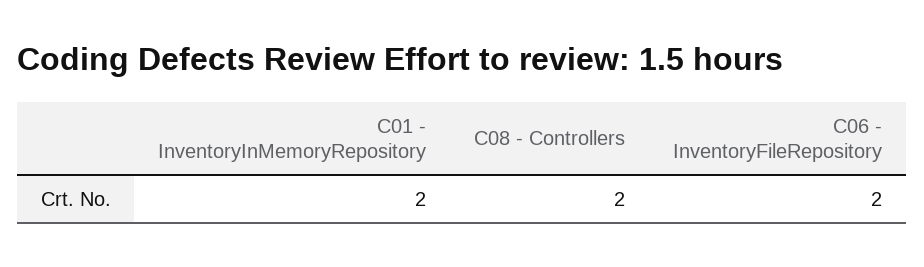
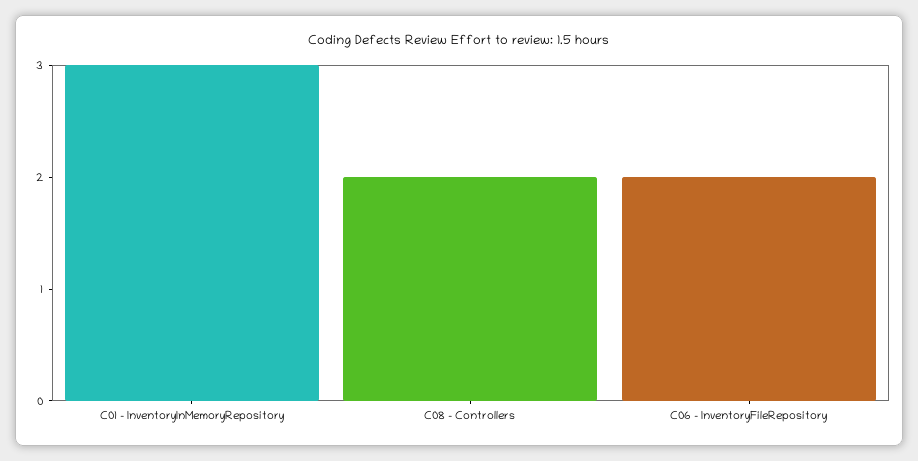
  {
-   "C01 - InventoryInMemoryRepository": 2,
+   "C01 - InventoryInMemoryRepository": 3,
    "C08 - Controllers": 2,
    "C06 - InventoryFileRepository": 2
  }

